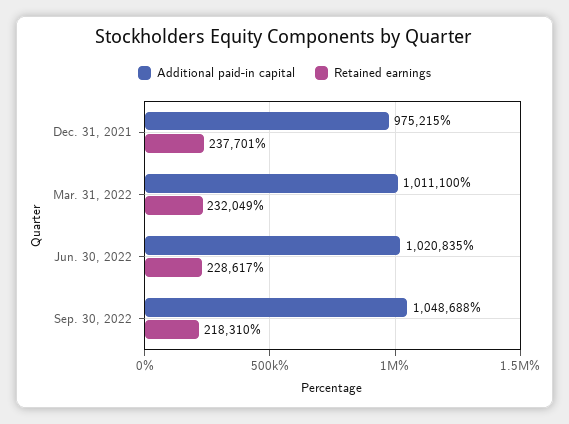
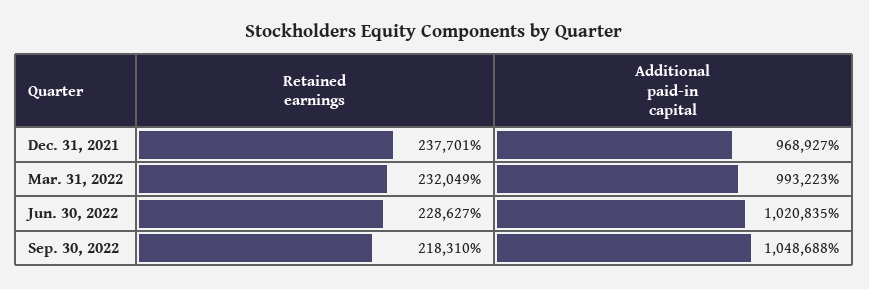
  {
    "Additional paid-in capital": {
-     "Dec. 31, 2021": 975215,
+     "Dec. 31, 2021": 968927,
-     "Mar. 31, 2022": 1011100,
+     "Mar. 31, 2022": 993223,
      "Jun. 30, 2022": 1020835,
      "Sep. 30, 2022": 1048688
    },
    "Retained earnings": {
      "Dec. 31, 2021": 237701,
      "Mar. 31, 2022": 232049,
-     "Jun. 30, 2022": 228617,
+     "Jun. 30, 2022": 228627,
      "Sep. 30, 2022": 218310
    }
  }

